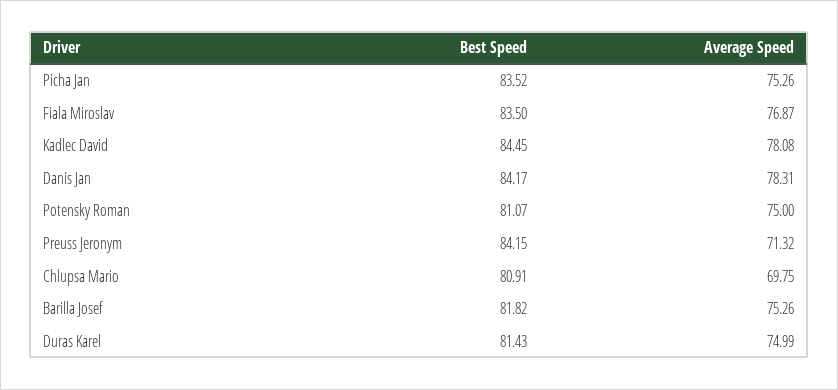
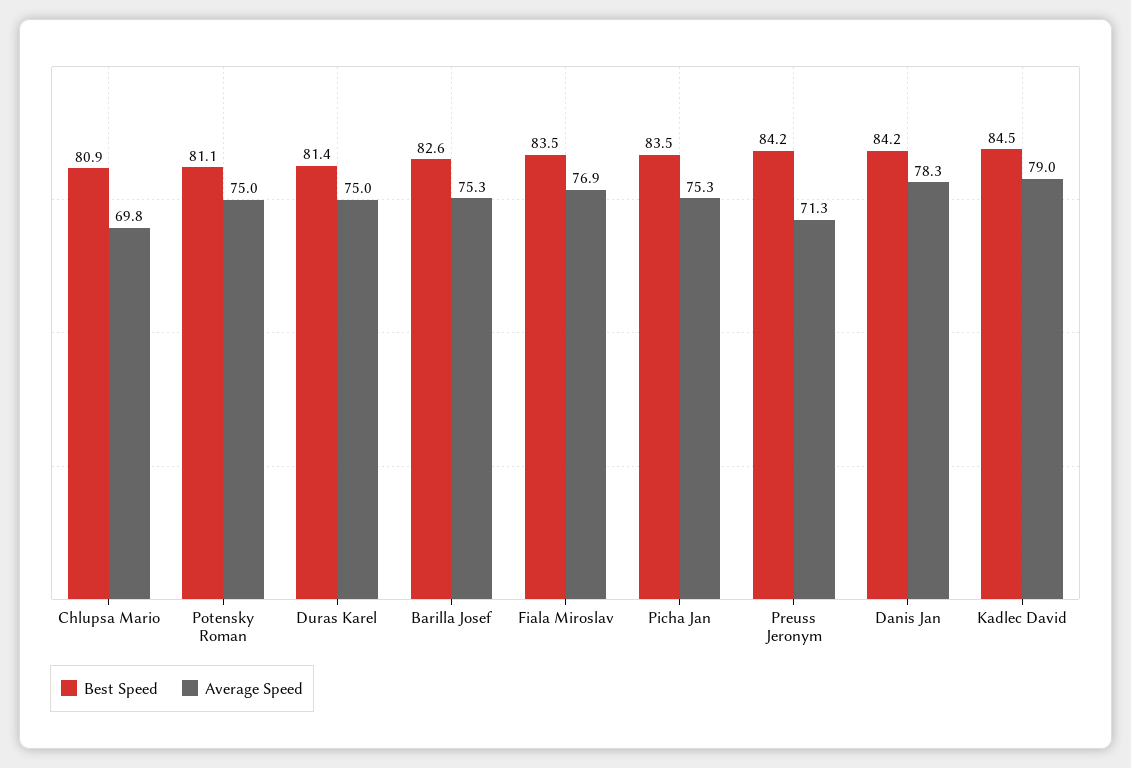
  {
    "Best Speed": {
      "Picha Jan": 83.52,
      "Fiala Miroslav": 83.5,
      "Kadlec David": 84.45,
      "Danis Jan": 84.17,
      "Potensky Roman": 81.07,
      "Preuss Jeronym": 84.15,
      "Chlupsa Mario": 80.91,
-     "Barilla Josef": 81.82,
+     "Barilla Josef": 82.6,
      "Duras Karel": 81.43
    },
    "Average Speed": {
      "Picha Jan": 75.26,
      "Fiala Miroslav": 76.87,
-     "Kadlec David": 78.08,
+     "Kadlec David": 79,
      "Danis Jan": 78.31,
      "Potensky Roman": 75,
      "Preuss Jeronym": 71.32,
      "Chlupsa Mario": 69.75,
      "Barilla Josef": 75.26,
      "Duras Karel": 74.99
    }
  }

